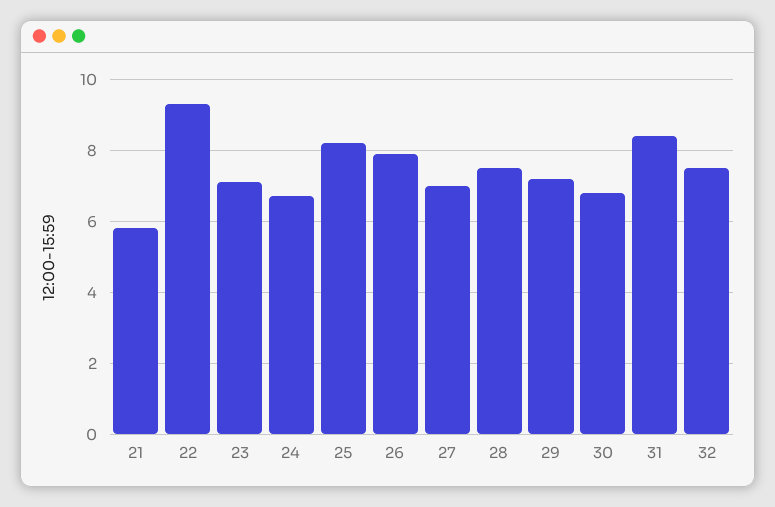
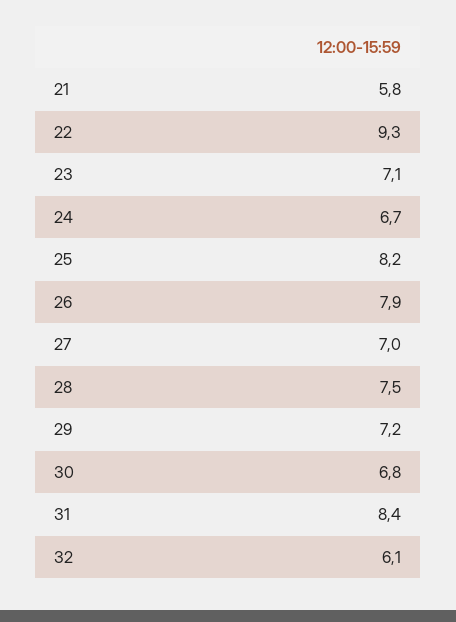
  {
    "21": 5.8,
    "22": 9.3,
    "23": 7.1,
    "24": 6.7,
    "25": 8.2,
    "26": 7.9,
    "27": 7,
    "28": 7.5,
    "29": 7.2,
    "30": 6.8,
    "31": 8.4,
-   "32": 7.5
+   "32": 6.1
  }

